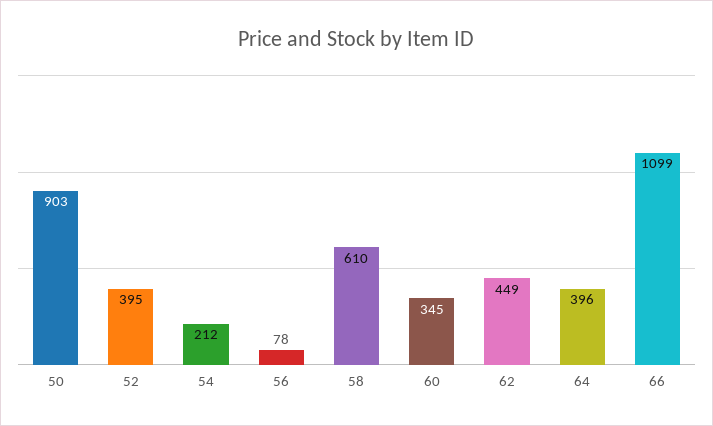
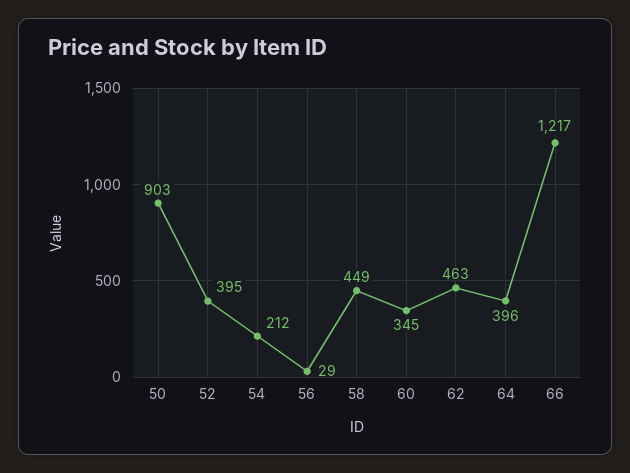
  {
    "50": 903,
    "52": 395,
    "54": 212,
-   "56": 78,
+   "56": 29,
-   "58": 610,
+   "58": 449,
    "60": 345,
-   "62": 449,
+   "62": 463,
    "64": 396,
-   "66": 1099
+   "66": 1217
  }

